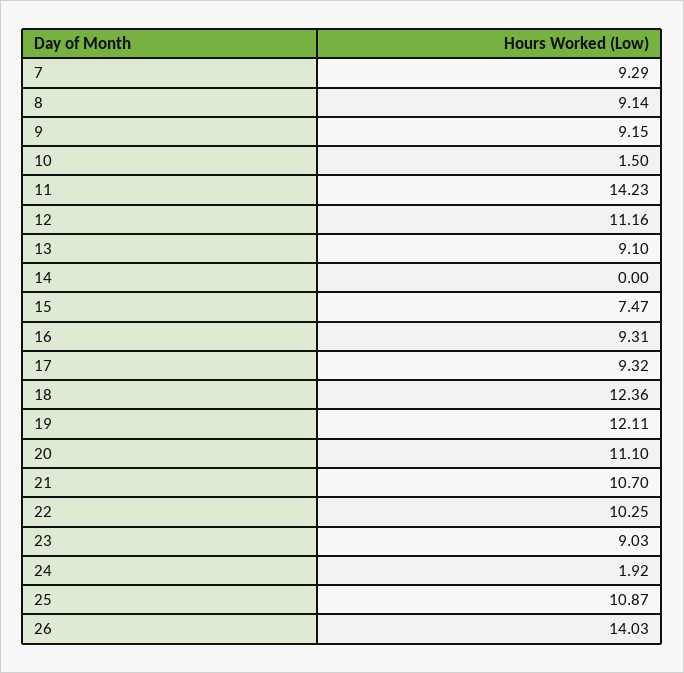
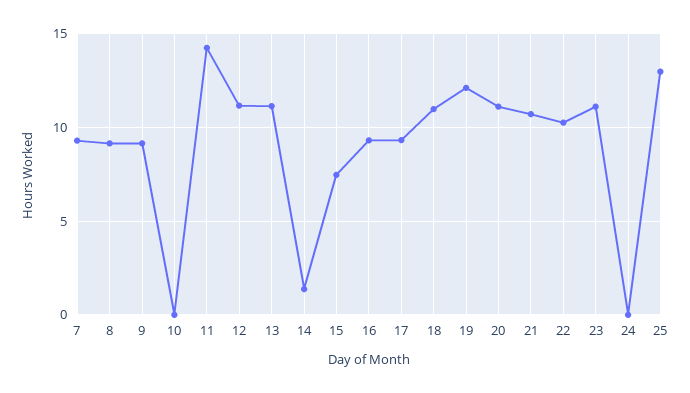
  {
    "7": 9.29,
    "8": 9.14,
    "9": 9.15,
-   "10": 1.5,
+   "10": 0,
    "11": 14.23,
    "12": 11.16,
-   "13": 9.1,
+   "13": 11,
-   "14": 0,
+   "14": 1.5,
    "15": 7.47,
    "16": 9.31,
    "17": 9.32,
-   "18": 12.36,
+   "18": 11,
    "19": 12.11,
    "20": 11.1,
    "21": 10.7,
    "22": 10.25,
-   "23": 9.03,
+   "23": 11,
-   "24": 1.92,
+   "24": 0,
-   "25": 10.87,
+   "25": 13
-   "26": 14.03
  }

